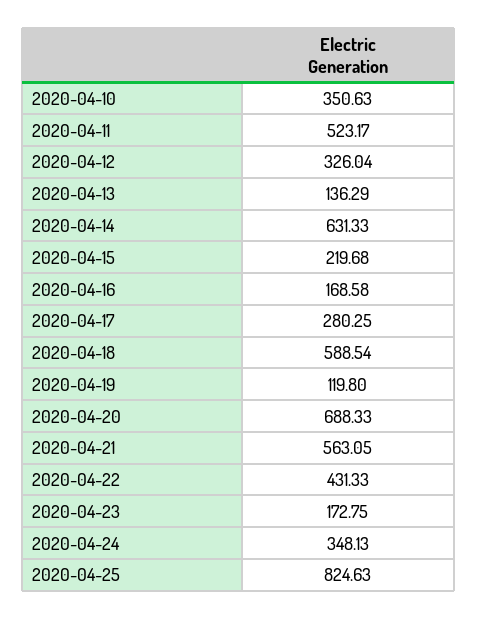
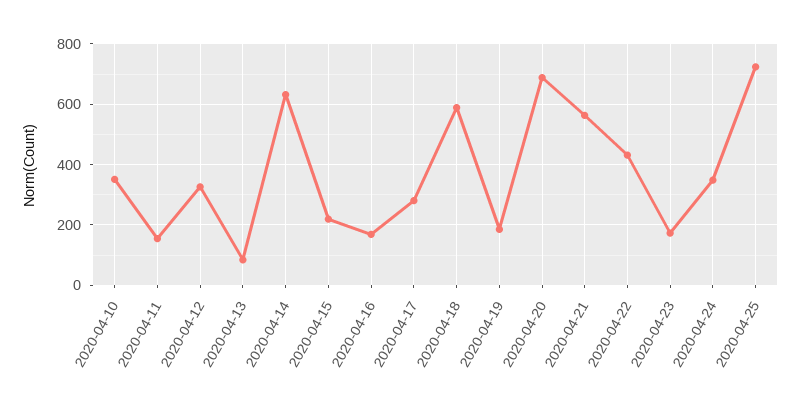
  {
    "2020-04-10": 350.63,
-   "2020-04-11": 523.17,
+   "2020-04-11": 160,
    "2020-04-12": 326.04,
-   "2020-04-13": 136.29,
+   "2020-04-13": 80,
    "2020-04-14": 631.33,
    "2020-04-15": 219.68,
    "2020-04-16": 168.58,
    "2020-04-17": 280.25,
    "2020-04-18": 588.54,
-   "2020-04-19": 119.8,
+   "2020-04-19": 180,
    "2020-04-20": 688.33,
    "2020-04-21": 563.05,
    "2020-04-22": 431.33,
    "2020-04-23": 172.75,
    "2020-04-24": 348.13,
-   "2020-04-25": 824.63
+   "2020-04-25": 720
  }

